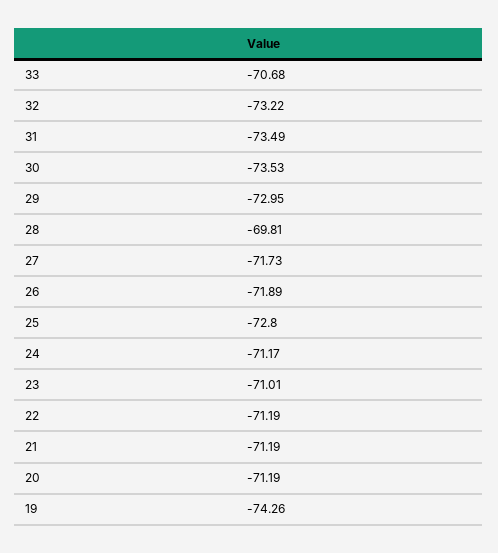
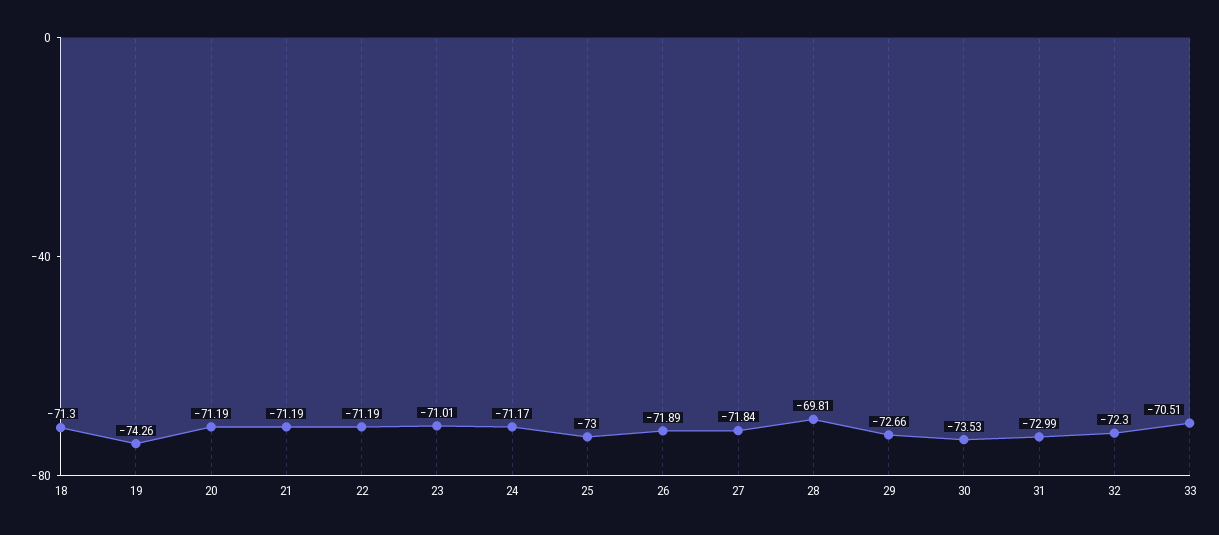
  {
-   "33": -70.68,
+   "33": -70.51,
-   "32": -73.22,
+   "32": -72.3,
-   "31": -73.49,
+   "31": -72.99,
    "30": -73.53,
-   "29": -72.95,
+   "29": -72.66,
    "28": -69.81,
-   "27": -71.73,
+   "27": -71.84,
    "26": -71.89,
-   "25": -72.8,
+   "25": -73,
    "24": -71.17,
    "23": -71.01,
    "22": -71.19,
    "21": -71.19,
    "20": -71.19,
-   "19": -74.26
+   "19": -74.26,
+   "18": -71.3
  }

